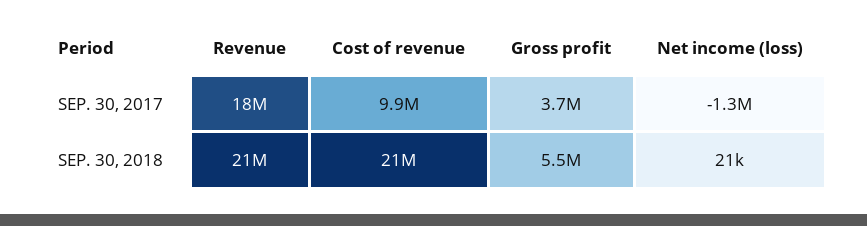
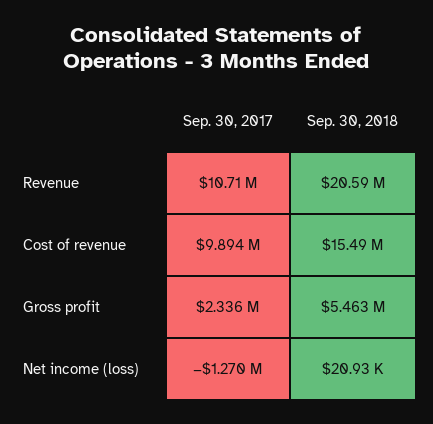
  {
    "Revenue": {
-     "SEP. 30, 2017": 18000000,
+     "SEP. 30, 2017": 10710000,
      "SEP. 30, 2018": 20590000
    },
    "Cost of revenue": {
      "SEP. 30, 2017": 9894000,
-     "SEP. 30, 2018": 21000000
+     "SEP. 30, 2018": 15490000
    },
    "Gross profit": {
-     "SEP. 30, 2017": 3700000,
+     "SEP. 30, 2017": 2336000,
      "SEP. 30, 2018": 5463000
    },
    "Net income (loss)": {
      "SEP. 30, 2017": -1270000,
      "SEP. 30, 2018": 20930
    }
  }

